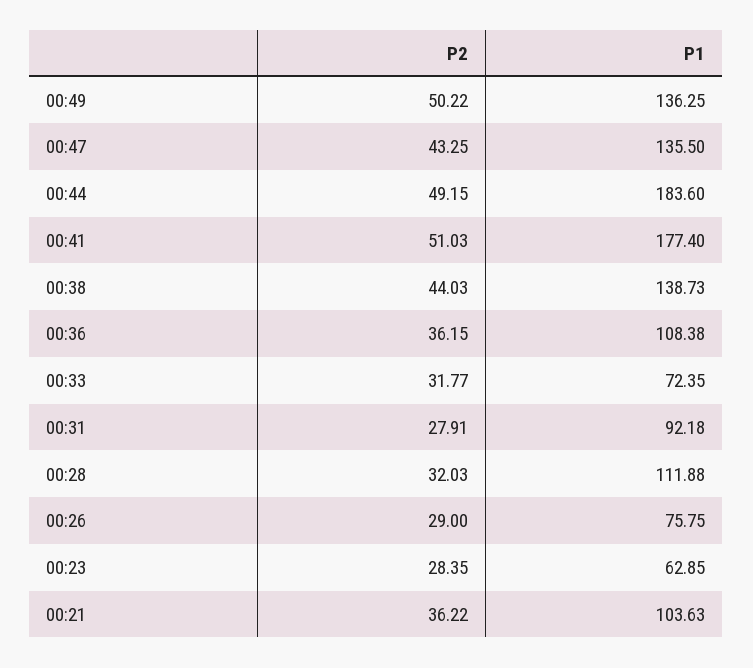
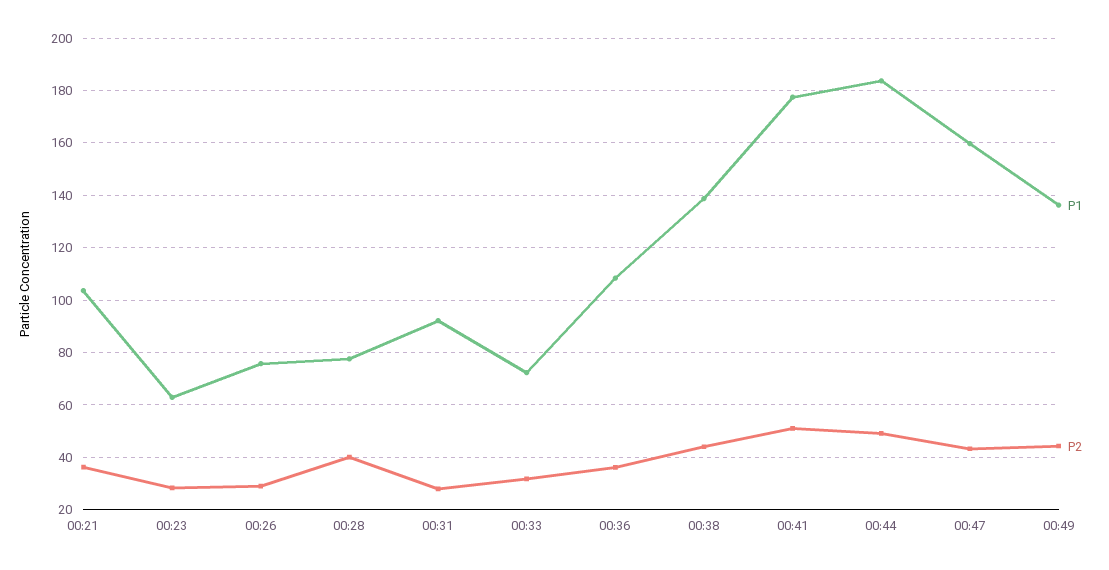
  {
    "P2": {
-     "00:49": 50.22,
+     "00:49": 45,
      "00:47": 43.25,
      "00:44": 49.15,
      "00:41": 51.03,
      "00:38": 44.03,
      "00:36": 36.15,
      "00:33": 31.77,
      "00:31": 27.91,
-     "00:28": 32.03,
+     "00:28": 40,
      "00:26": 29,
      "00:23": 28.35,
      "00:21": 36.22
    },
    "P1": {
      "00:49": 136.25,
-     "00:47": 135.5,
+     "00:47": 160,
      "00:44": 183.6,
      "00:41": 177.4,
      "00:38": 138.73,
      "00:36": 108.38,
      "00:33": 72.35,
      "00:31": 92.18,
-     "00:28": 111.88,
+     "00:28": 77.5,
      "00:26": 75.75,
      "00:23": 62.85,
      "00:21": 103.63
    }
  }

